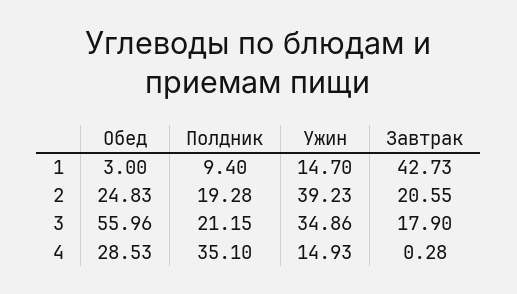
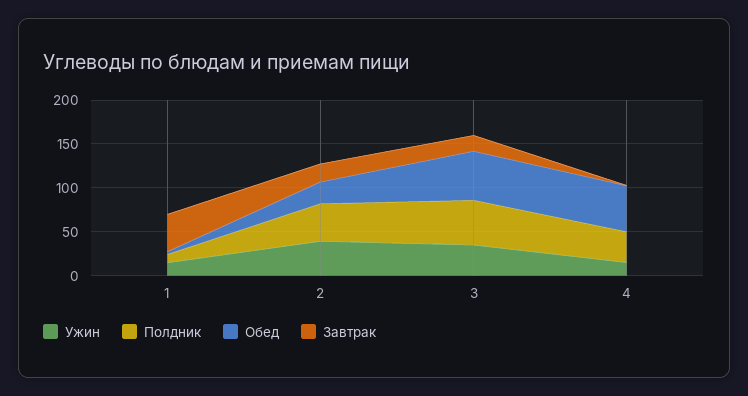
  {
    "Обед": {
      "1": 3,
      "2": 24.83,
      "3": 55.96,
-     "4": 28.53
+     "4": 50
    },
    "Полдник": {
      "1": 9.4,
-     "2": 19.28,
+     "2": 40,
-     "3": 21.15,
+     "3": 50,
      "4": 35.1
    },
    "Ужин": {
      "1": 14.7,
      "2": 39.23,
      "3": 34.86,
      "4": 14.93
    },
    "Завтрак": {
      "1": 42.73,
      "2": 20.55,
      "3": 17.9,
      "4": 0.28
    }
  }

